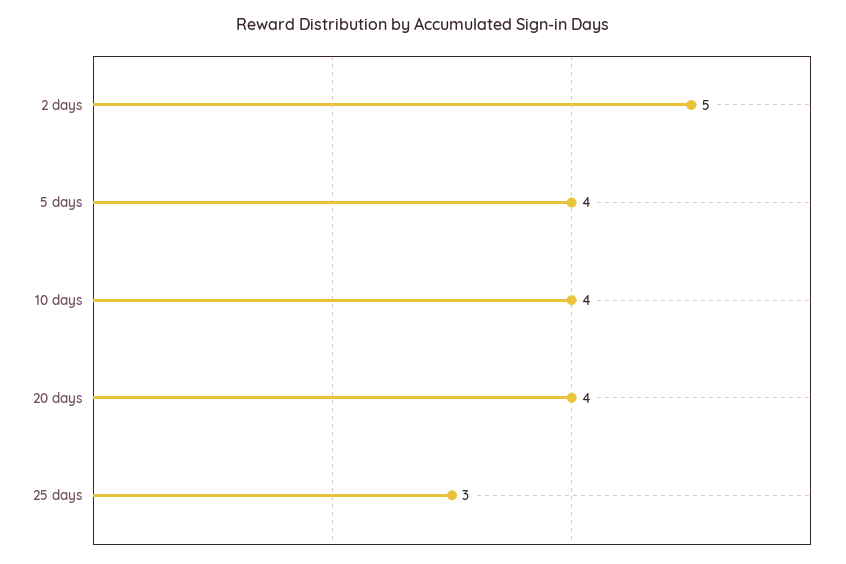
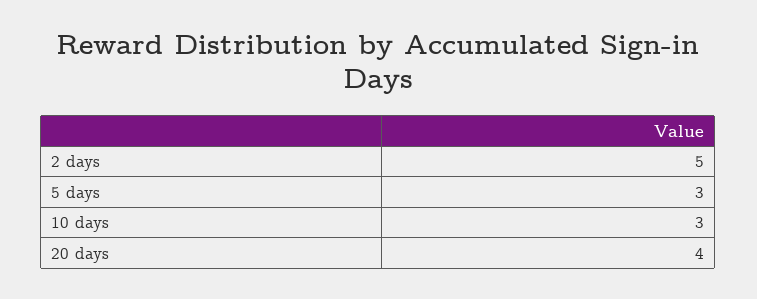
  {
    "2 days": 5,
-   "5 days": 4,
+   "5 days": 3,
-   "10 days": 4,
+   "10 days": 3,
-   "20 days": 4,
+   "20 days": 4
-   "25 days": 3
  }

